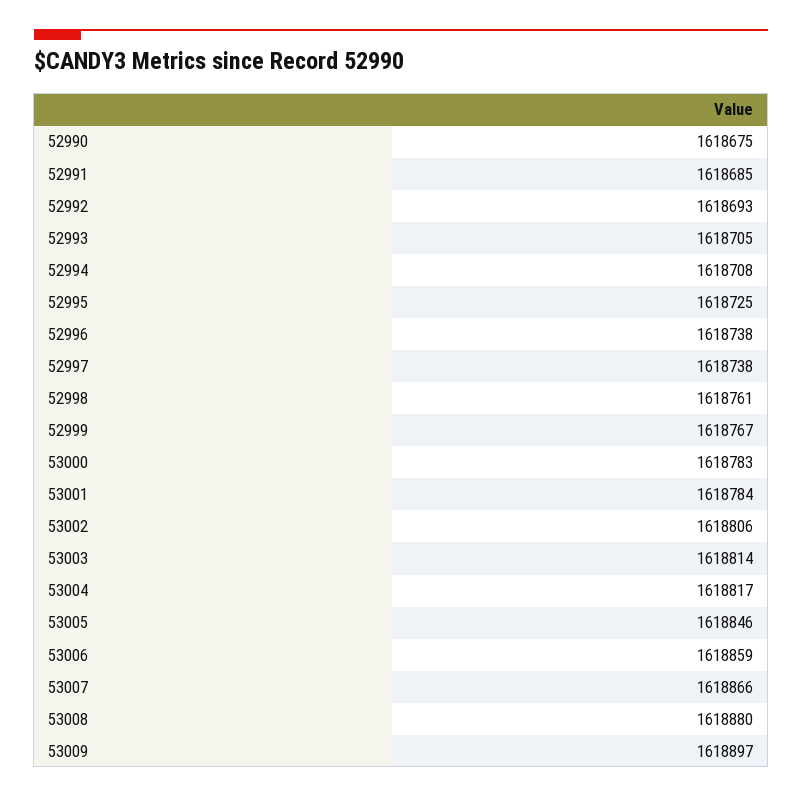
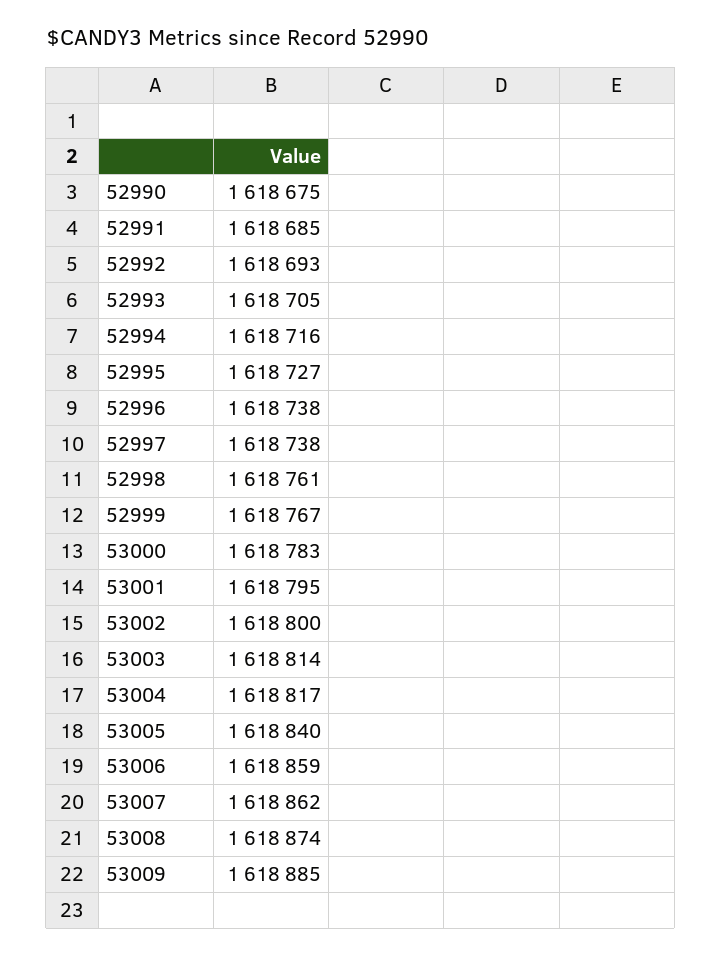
  {
    "52990": 1618675,
    "52991": 1618685,
    "52992": 1618693,
    "52993": 1618705,
-   "52994": 1618708,
+   "52994": 1618716,
-   "52995": 1618725,
+   "52995": 1618727,
    "52996": 1618738,
    "52997": 1618738,
    "52998": 1618761,
    "52999": 1618767,
    "53000": 1618783,
-   "53001": 1618784,
+   "53001": 1618795,
-   "53002": 1618806,
+   "53002": 1618800,
    "53003": 1618814,
    "53004": 1618817,
-   "53005": 1618846,
+   "53005": 1618840,
    "53006": 1618859,
-   "53007": 1618866,
+   "53007": 1618862,
-   "53008": 1618880,
+   "53008": 1618874,
-   "53009": 1618897
+   "53009": 1618885
  }

